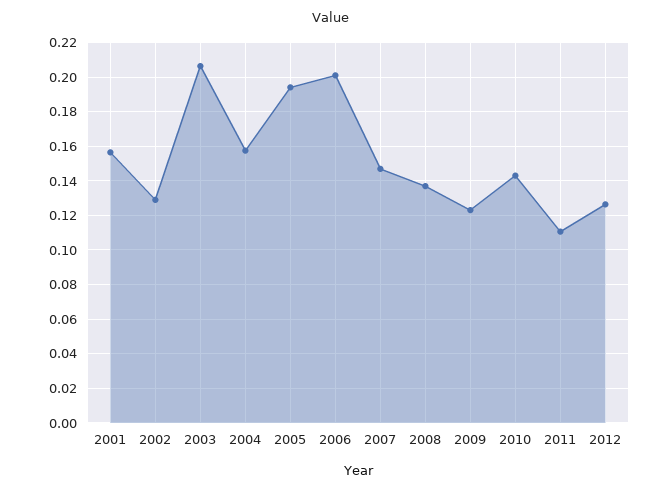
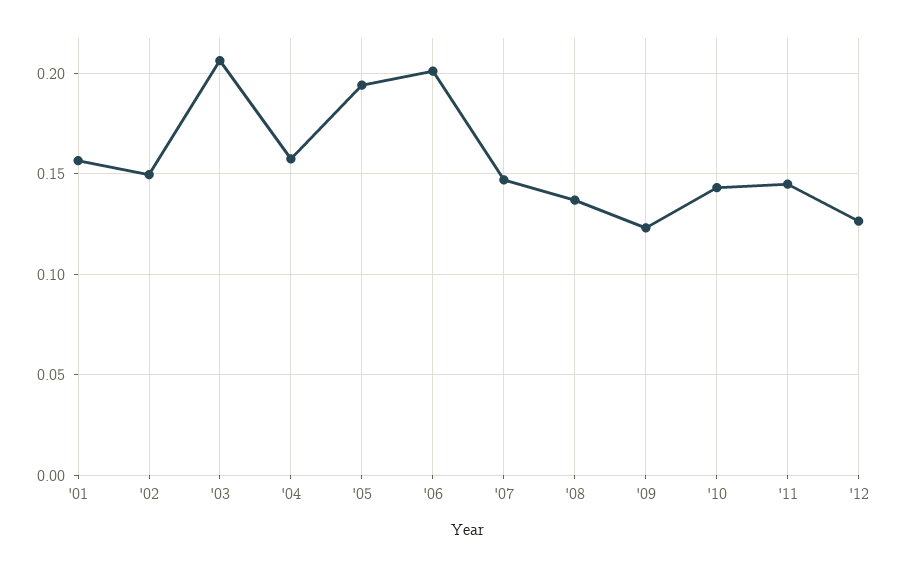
  {
    "2001": 0.155,
-   "2002": 0.13,
+   "2002": 0.15,
    "2003": 0.205,
    "2004": 0.155,
    "2005": 0.195,
    "2006": 0.2,
    "2007": 0.145,
    "2008": 0.135,
    "2009": 0.125,
    "2010": 0.145,
-   "2011": 0.11,
+   "2011": 0.145,
    "2012": 0.125
  }

